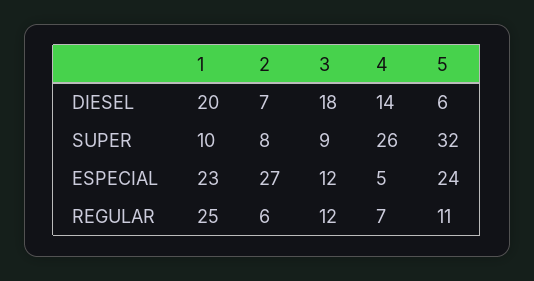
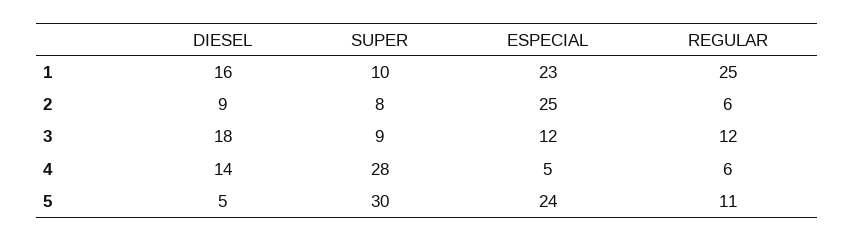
  {
    "1": {
-     "DIESEL": 20,
+     "DIESEL": 16,
      "SUPER": 10,
      "ESPECIAL": 23,
      "REGULAR": 25
    },
    "2": {
-     "DIESEL": 7,
+     "DIESEL": 9,
      "SUPER": 8,
-     "ESPECIAL": 27,
+     "ESPECIAL": 25,
      "REGULAR": 6
    },
    "3": {
      "DIESEL": 18,
      "SUPER": 9,
      "ESPECIAL": 12,
      "REGULAR": 12
    },
    "4": {
      "DIESEL": 14,
-     "SUPER": 26,
+     "SUPER": 28,
      "ESPECIAL": 5,
-     "REGULAR": 7
+     "REGULAR": 6
    },
    "5": {
-     "DIESEL": 6,
+     "DIESEL": 5,
-     "SUPER": 32,
+     "SUPER": 30,
      "ESPECIAL": 24,
      "REGULAR": 11
    }
  }

